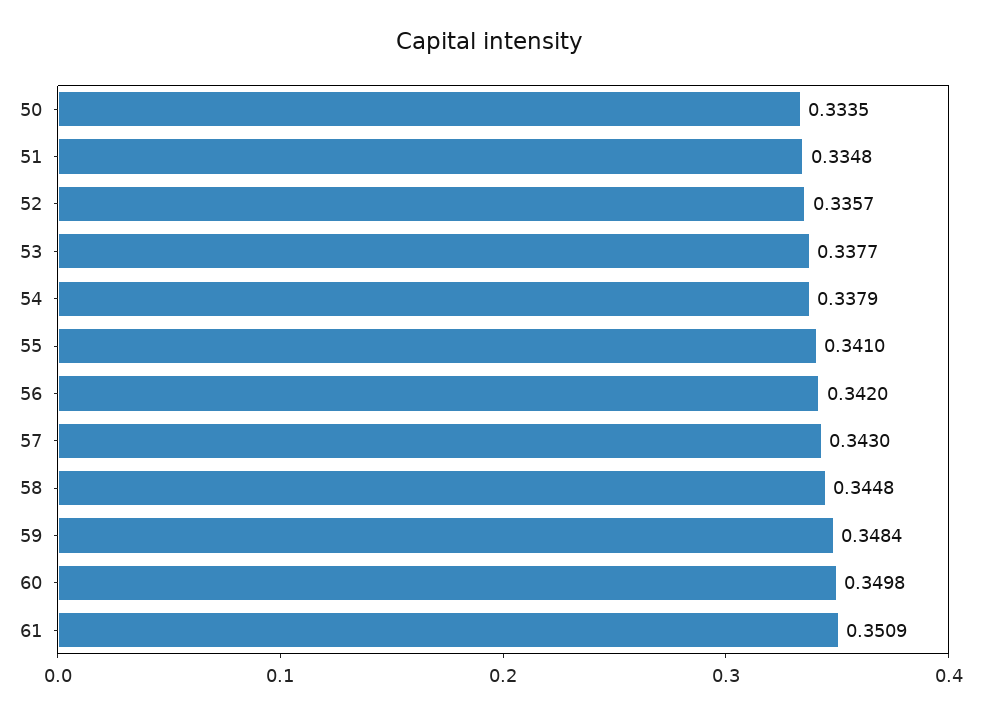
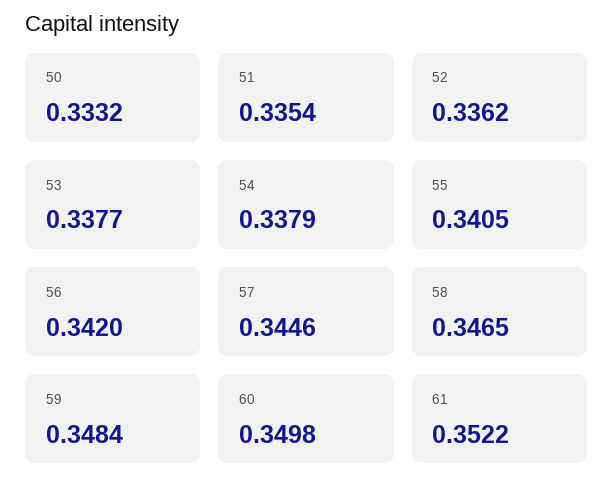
  {
-   "50": 0.3335,
+   "50": 0.3332,
-   "51": 0.3348,
+   "51": 0.3354,
-   "52": 0.3357,
+   "52": 0.3362,
    "53": 0.3377,
    "54": 0.3379,
-   "55": 0.341,
+   "55": 0.3405,
    "56": 0.342,
-   "57": 0.343,
+   "57": 0.3446,
-   "58": 0.3448,
+   "58": 0.3465,
    "59": 0.3484,
    "60": 0.3498,
-   "61": 0.3509
+   "61": 0.3522
  }

